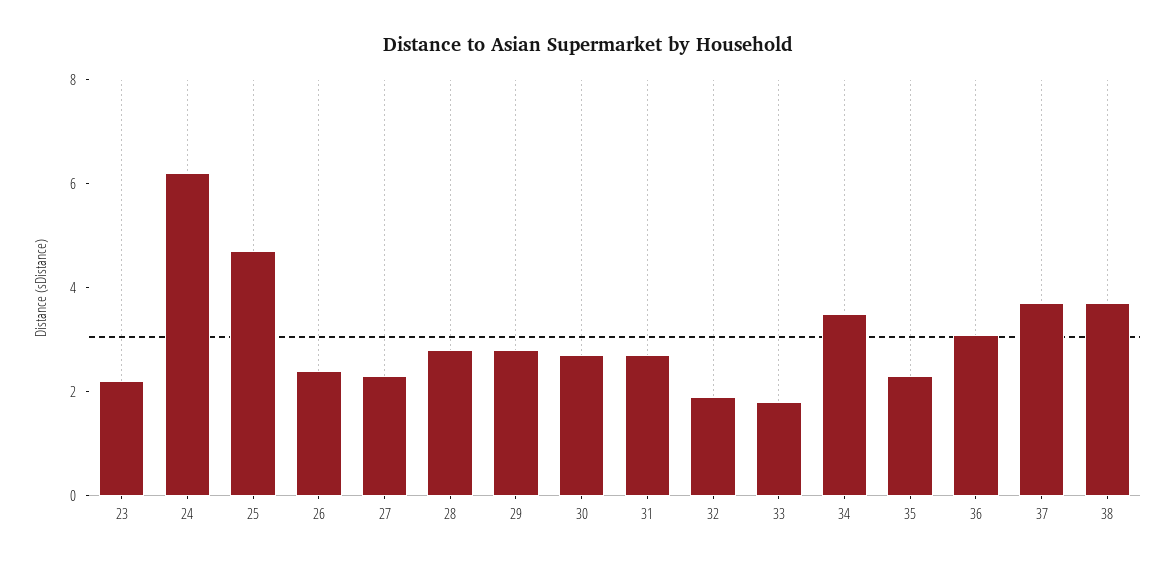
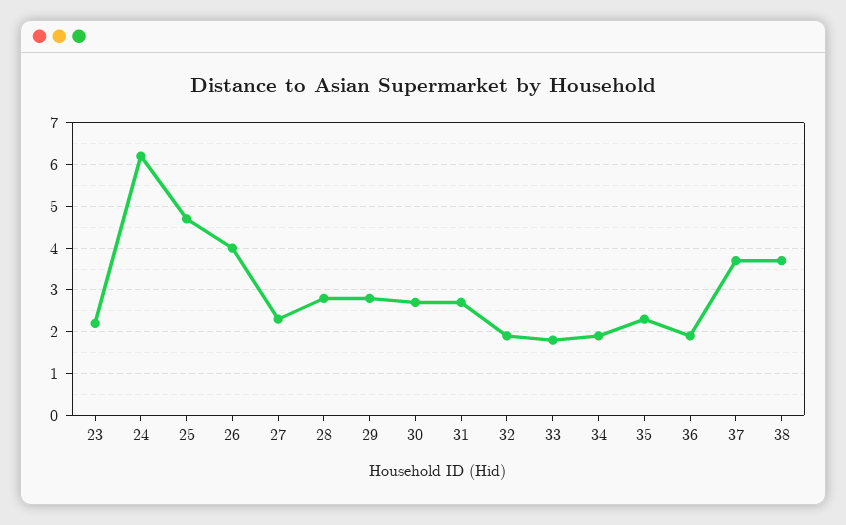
  {
    "23": 2,
    "24": 6,
    "25": 4.5,
-   "26": 2.5,
+   "26": 4,
    "27": 2.5,
    "28": 3,
    "29": 3,
    "30": 2.5,
    "31": 2.5,
    "32": 2,
    "33": 2,
-   "34": 3.5,
+   "34": 2,
    "35": 2.5,
-   "36": 3,
+   "36": 2,
    "37": 3.5,
    "38": 3.5
  }

